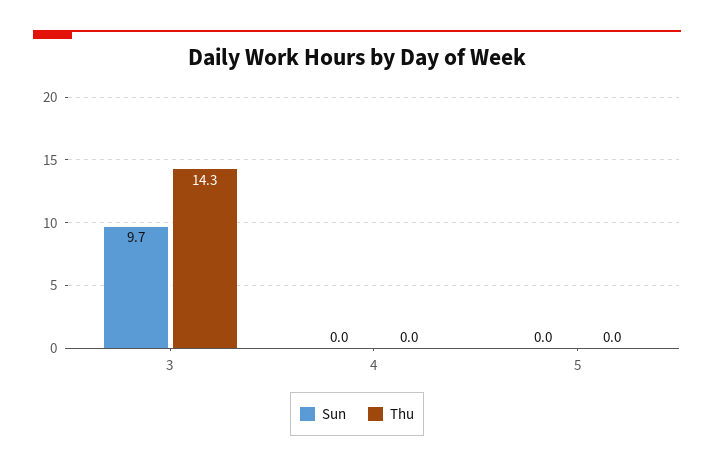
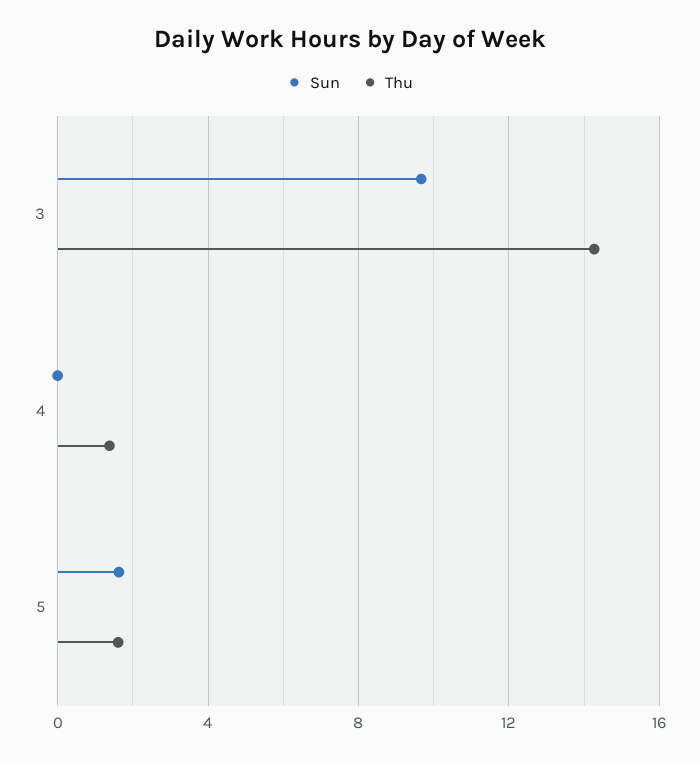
  {
    "Sun": {
      "3": 9.7,
      "4": 0,
-     "5": 0
+     "5": 1.5
    },
    "Thu": {
      "3": 14.3,
-     "4": 0,
+     "4": 1.5,
-     "5": 0
+     "5": 1.5
    }
  }

